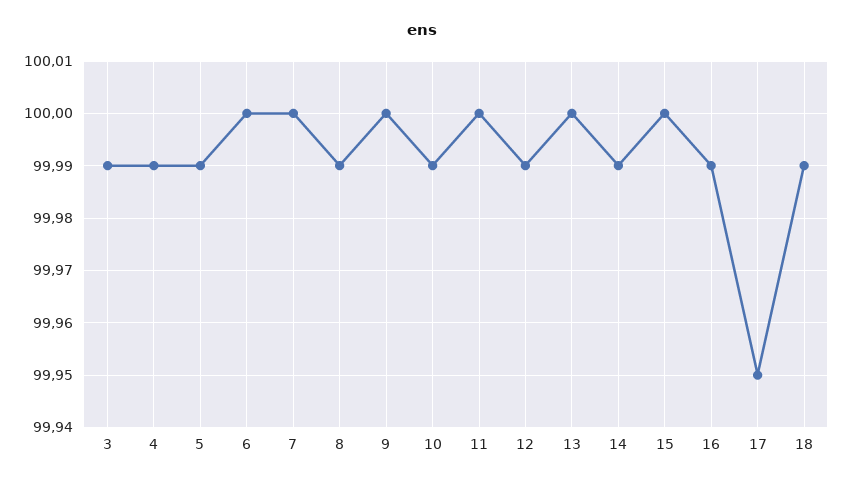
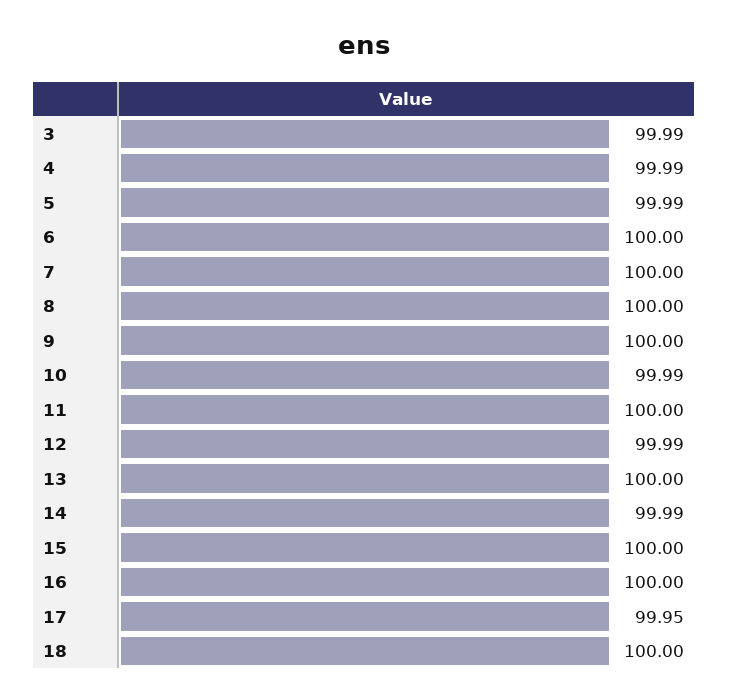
  {
    "3": 99.99,
    "4": 99.99,
    "5": 99.99,
    "6": 100,
    "7": 100,
-   "8": 99.99,
+   "8": 100,
    "9": 100,
    "10": 99.99,
    "11": 100,
    "12": 99.99,
    "13": 100,
    "14": 99.99,
    "15": 100,
-   "16": 99.99,
+   "16": 100,
    "17": 99.95,
-   "18": 99.99
+   "18": 100
  }

